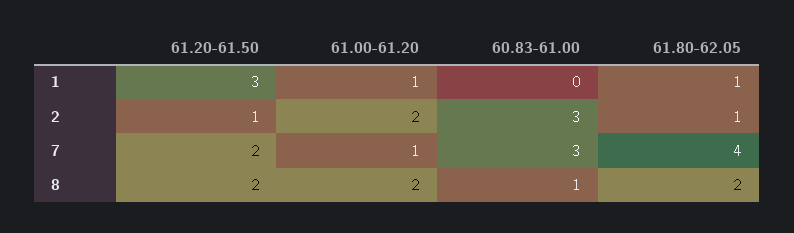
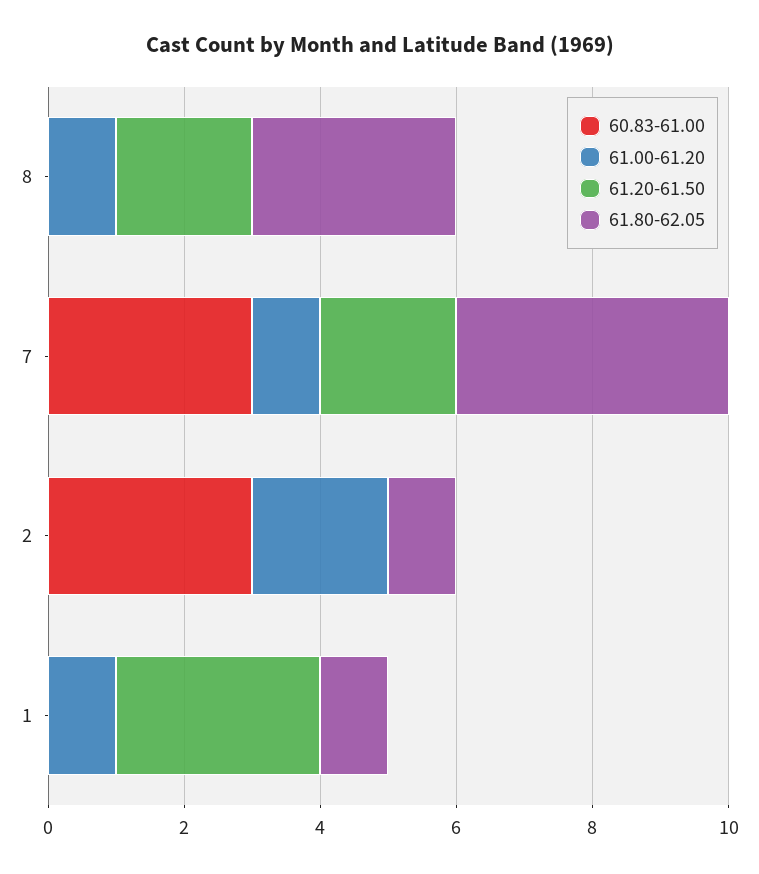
  {
    "61.20-61.50": {
      "1": 3,
-     "2": 1,
+     "2": 0,
      "7": 2,
      "8": 2
    },
    "61.00-61.20": {
      "1": 1,
      "2": 2,
      "7": 1,
-     "8": 2
+     "8": 1
    },
    "60.83-61.00": {
      "1": 0,
      "2": 3,
      "7": 3,
-     "8": 1
+     "8": 0
    },
    "61.80-62.05": {
      "1": 1,
      "2": 1,
      "7": 4,
-     "8": 2
+     "8": 3
    }
  }

